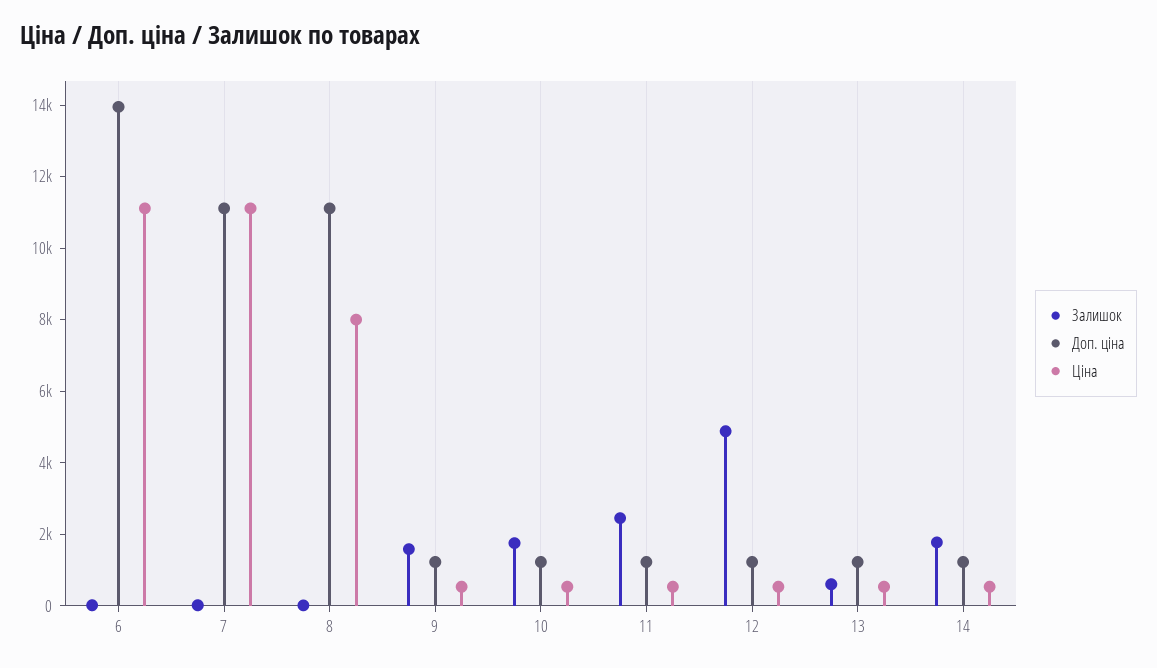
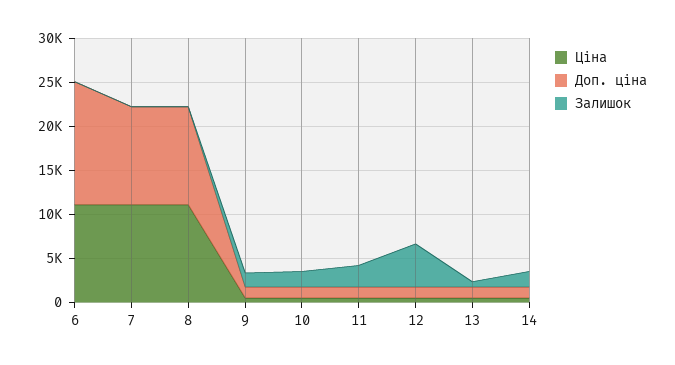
  {
    "Залишок": {
      "6": 0,
      "7": 0,
      "8": 0,
      "9": 1500,
      "10": 2000,
      "11": 2500,
      "12": 5000,
      "13": 500,
      "14": 2000
    },
    "Доп. ціна": {
      "6": 14000,
      "7": 11000,
      "8": 11000,
      "9": 1000,
      "10": 1000,
      "11": 1000,
      "12": 1000,
      "13": 1000,
      "14": 1000
    },
    "Ціна": {
      "6": 11000,
      "7": 11000,
-     "8": 8000,
+     "8": 11000,
      "9": 500,
      "10": 500,
      "11": 500,
      "12": 500,
      "13": 500,
      "14": 500
    }
  }

